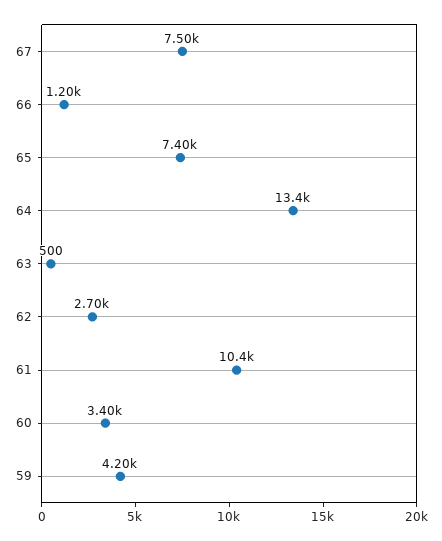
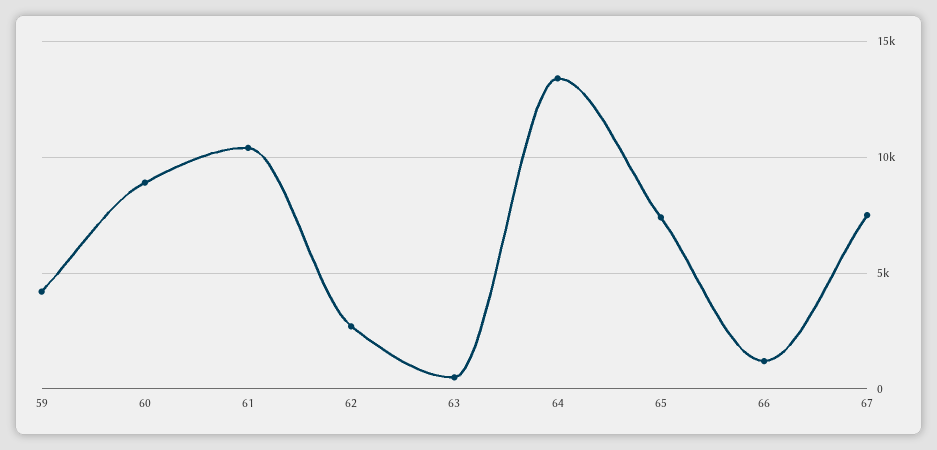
  {
    "67": 7500,
    "66": 1200,
    "65": 7400,
    "64": 13400,
    "63": 500,
    "62": 2700,
    "61": 10400,
-   "60": 3400,
+   "60": 9000,
    "59": 4200
  }

